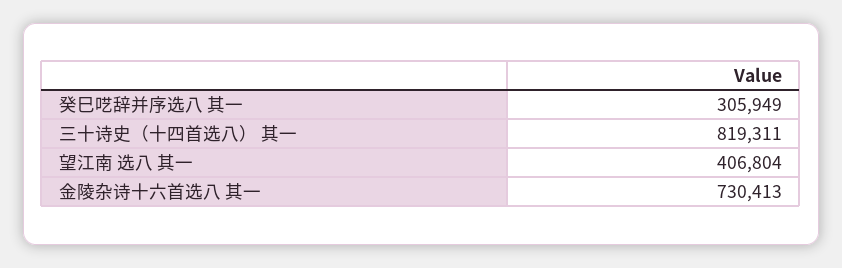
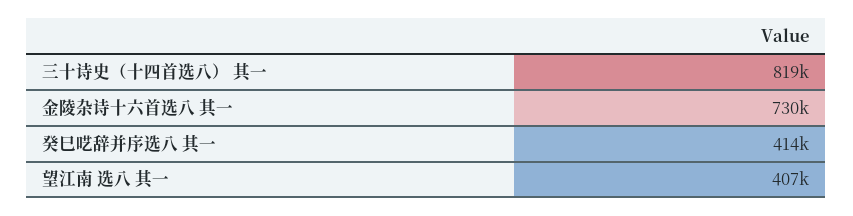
  {
-   "癸巳呓辞并序选八 其一": 305949,
+   "癸巳呓辞并序选八 其一": 414000,
    "三十诗史（十四首选八） 其一": 819311,
    "望江南 选八 其一": 406804,
    "金陵杂诗十六首选八 其一": 730413
  }

